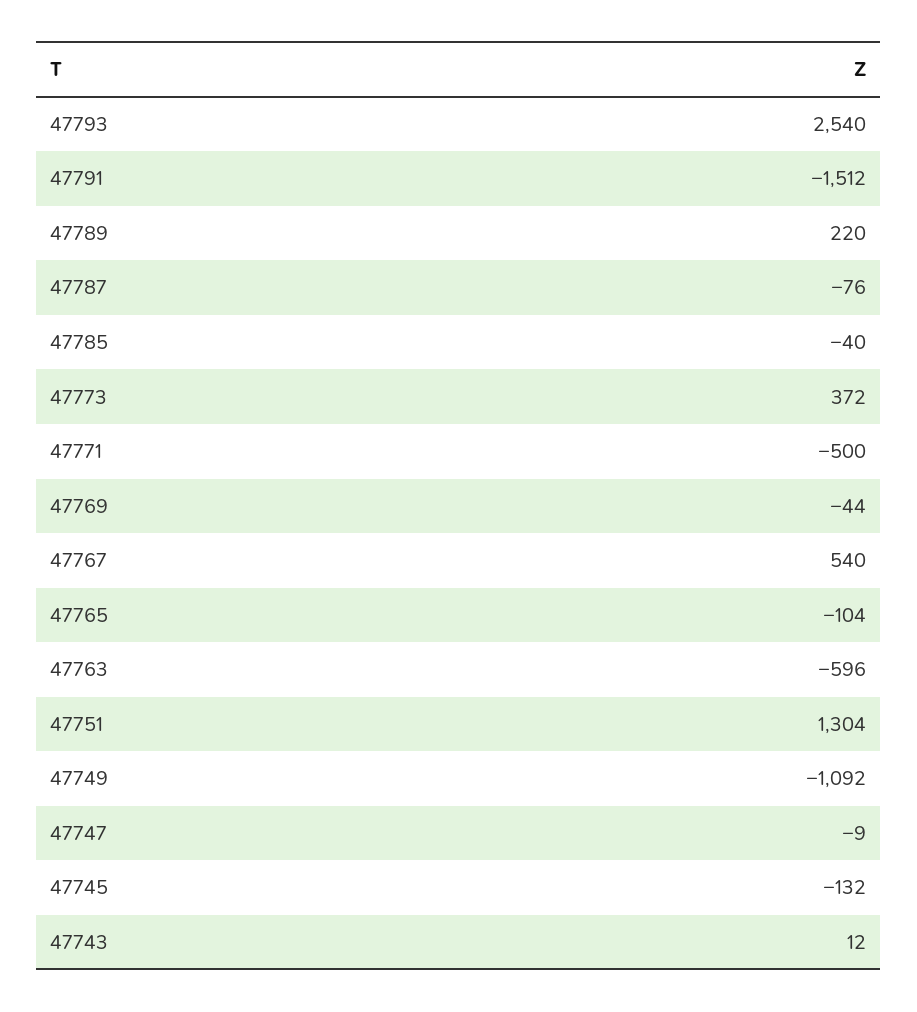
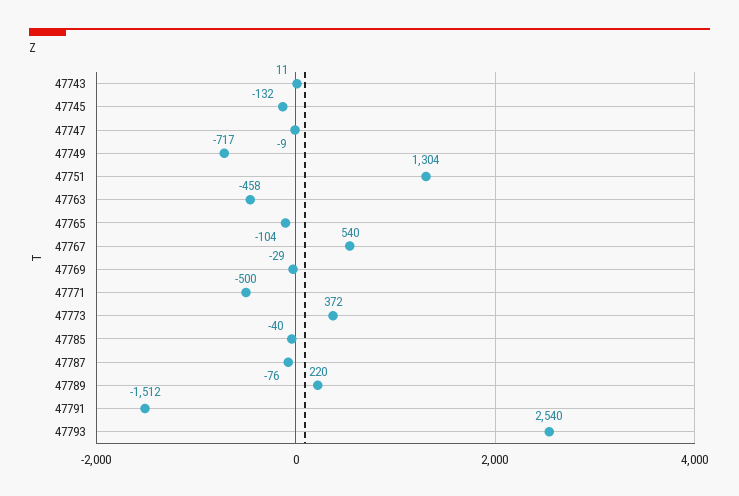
  {
    "47793": 2540,
    "47791": -1512,
    "47789": 220,
    "47787": -76,
    "47785": -40,
    "47773": 372,
    "47771": -500,
-   "47769": -44,
+   "47769": -29,
    "47767": 540,
    "47765": -104,
-   "47763": -596,
+   "47763": -458,
    "47751": 1304,
-   "47749": -1092,
+   "47749": -717,
    "47747": -9,
    "47745": -132,
-   "47743": 12
+   "47743": 11
  }

